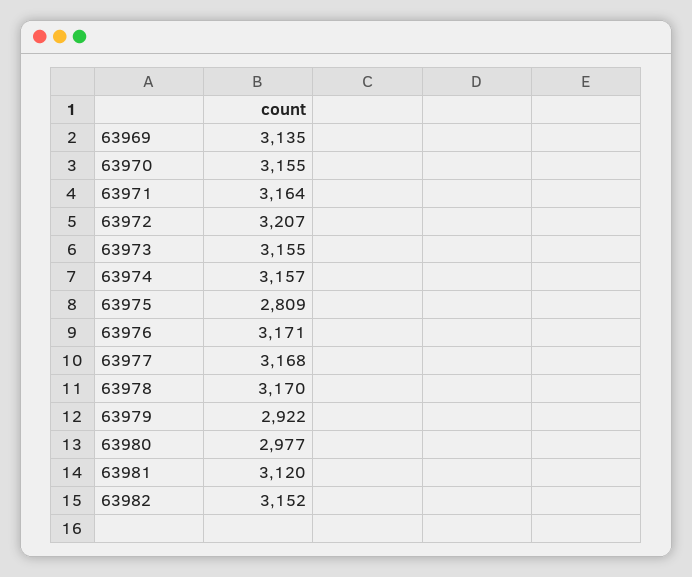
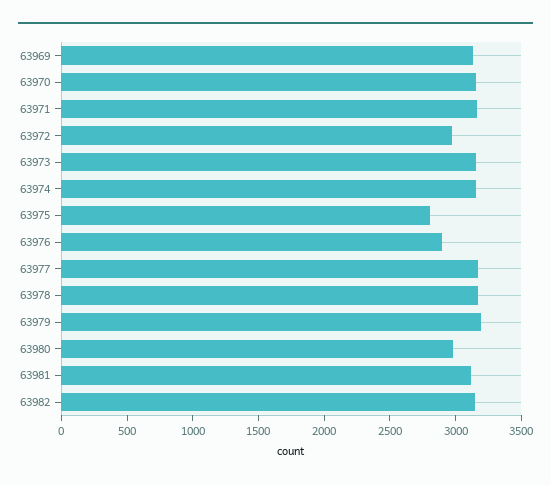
  {
    "63969": 3135,
    "63970": 3155,
    "63971": 3164,
-   "63972": 3207,
+   "63972": 3000,
    "63973": 3155,
    "63974": 3157,
    "63975": 2809,
-   "63976": 3171,
+   "63976": 2900,
    "63977": 3168,
    "63978": 3170,
-   "63979": 2922,
+   "63979": 3200,
    "63980": 2977,
    "63981": 3120,
    "63982": 3152
  }

